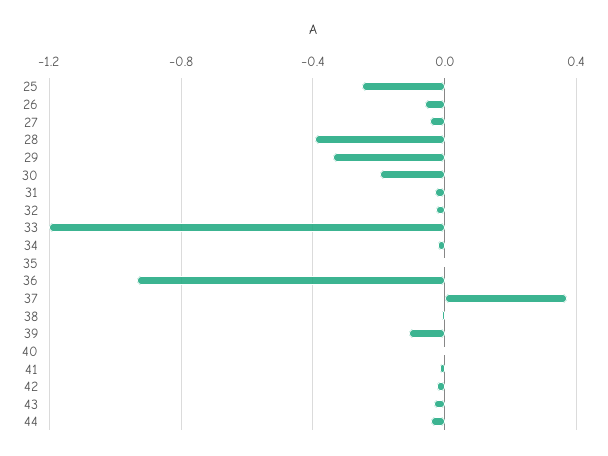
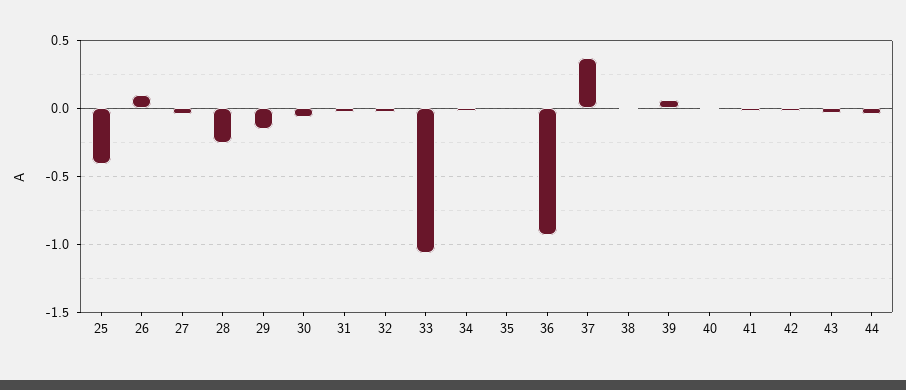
  {
-   "25": -0.25,
+   "25": -0.4,
-   "26": -0.05,
+   "26": 0.1,
    "27": -0.05,
-   "28": -0.4,
+   "28": -0.25,
-   "29": -0.35,
+   "29": -0.15,
-   "30": -0.2,
+   "30": -0.05,
    "31": -0.05,
    "32": -0.05,
-   "33": -1.2,
+   "33": -1.05,
    "34": 0,
    "35": 0,
    "36": -0.95,
    "37": 0.35,
    "38": 0,
-   "39": -0.1,
+   "39": 0.05,
    "40": 0,
    "41": 0,
    "42": 0,
    "43": -0.05,
    "44": -0.05
  }

